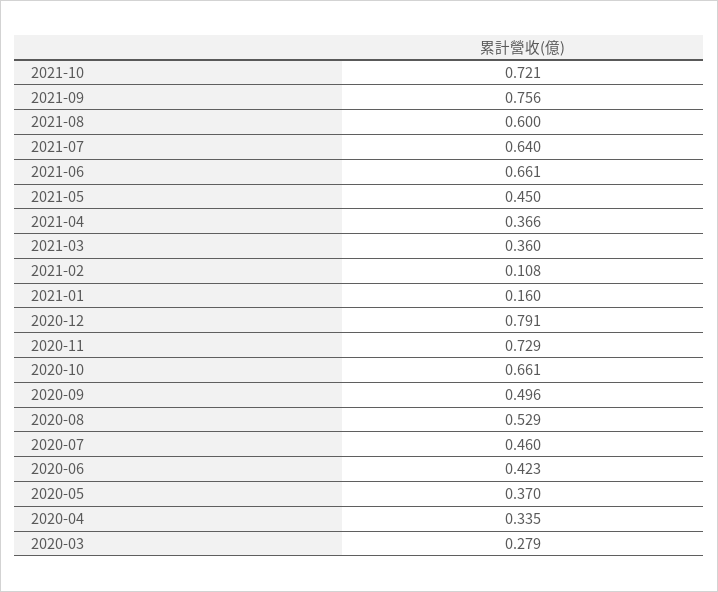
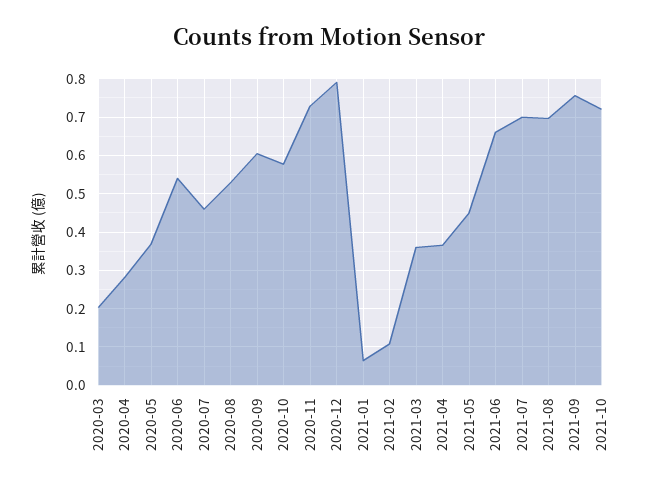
  {
    "2021-10": 0.721,
    "2021-09": 0.756,
-   "2021-08": 0.6,
+   "2021-08": 0.7,
-   "2021-07": 0.64,
+   "2021-07": 0.7,
    "2021-06": 0.661,
    "2021-05": 0.45,
    "2021-04": 0.366,
    "2021-03": 0.36,
    "2021-02": 0.108,
-   "2021-01": 0.16,
+   "2021-01": 0.06,
    "2020-12": 0.791,
    "2020-11": 0.729,
-   "2020-10": 0.661,
+   "2020-10": 0.58,
-   "2020-09": 0.496,
+   "2020-09": 0.6,
    "2020-08": 0.529,
    "2020-07": 0.46,
-   "2020-06": 0.423,
+   "2020-06": 0.54,
    "2020-05": 0.37,
-   "2020-04": 0.335,
+   "2020-04": 0.28,
-   "2020-03": 0.279
+   "2020-03": 0.2
  }

